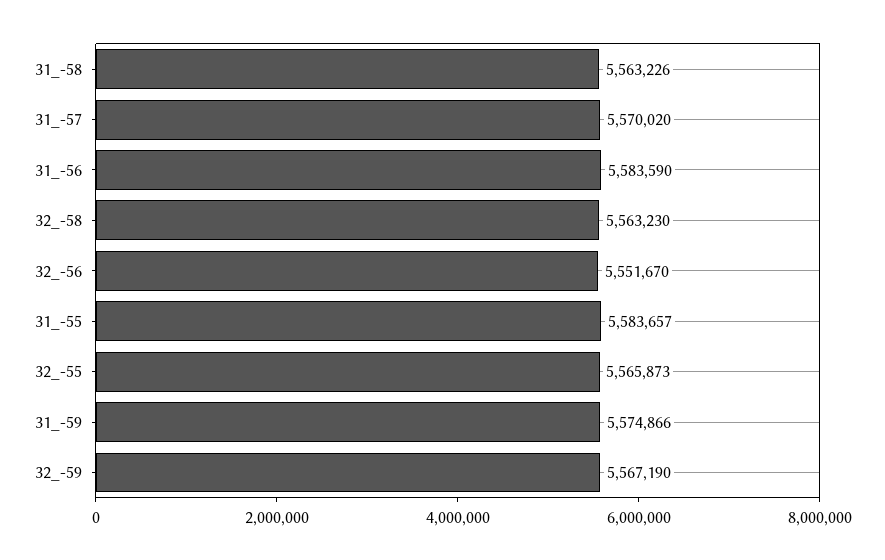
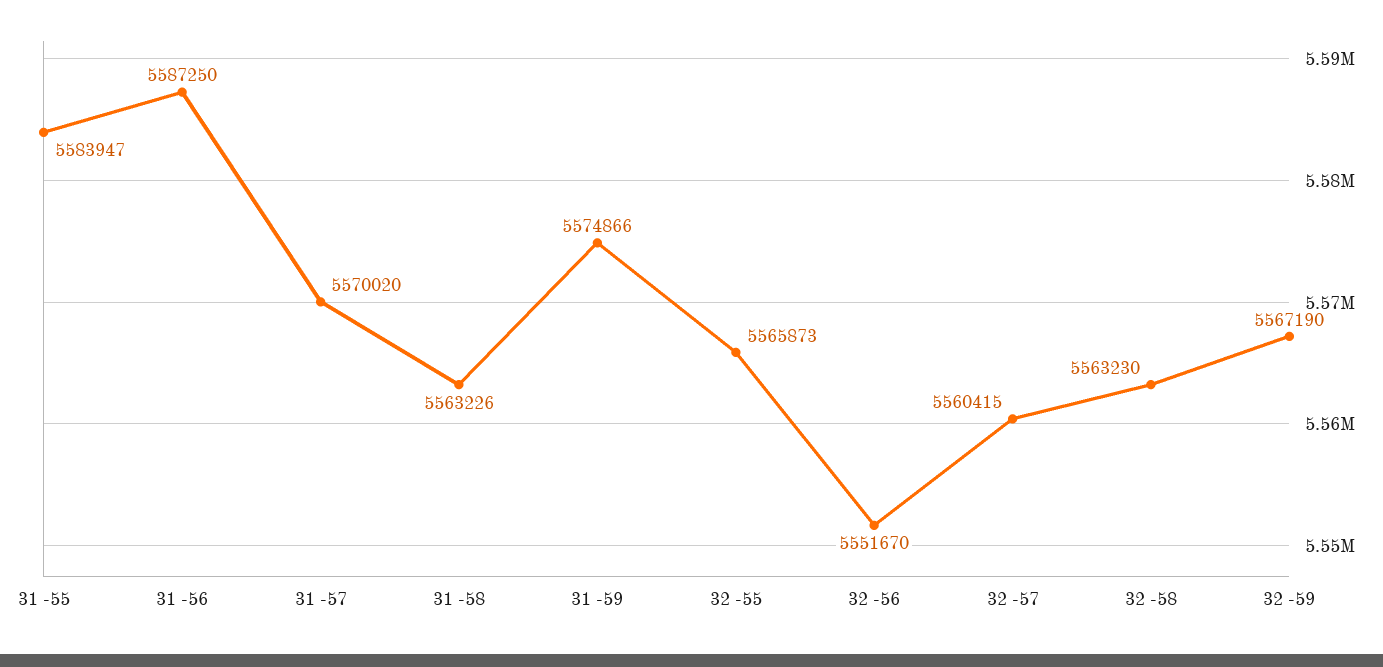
  {
    "31_-58": 5563226,
    "31_-57": 5570020,
-   "31_-56": 5583590,
+   "31_-56": 5587250,
    "32_-58": 5563230,
    "32_-56": 5551670,
-   "31_-55": 5583657,
+   "31_-55": 5583947,
    "32_-55": 5565873,
    "31_-59": 5574866,
-   "32_-59": 5567190
+   "32_-59": 5567190,
+   "32 -57": 5560415
  }

